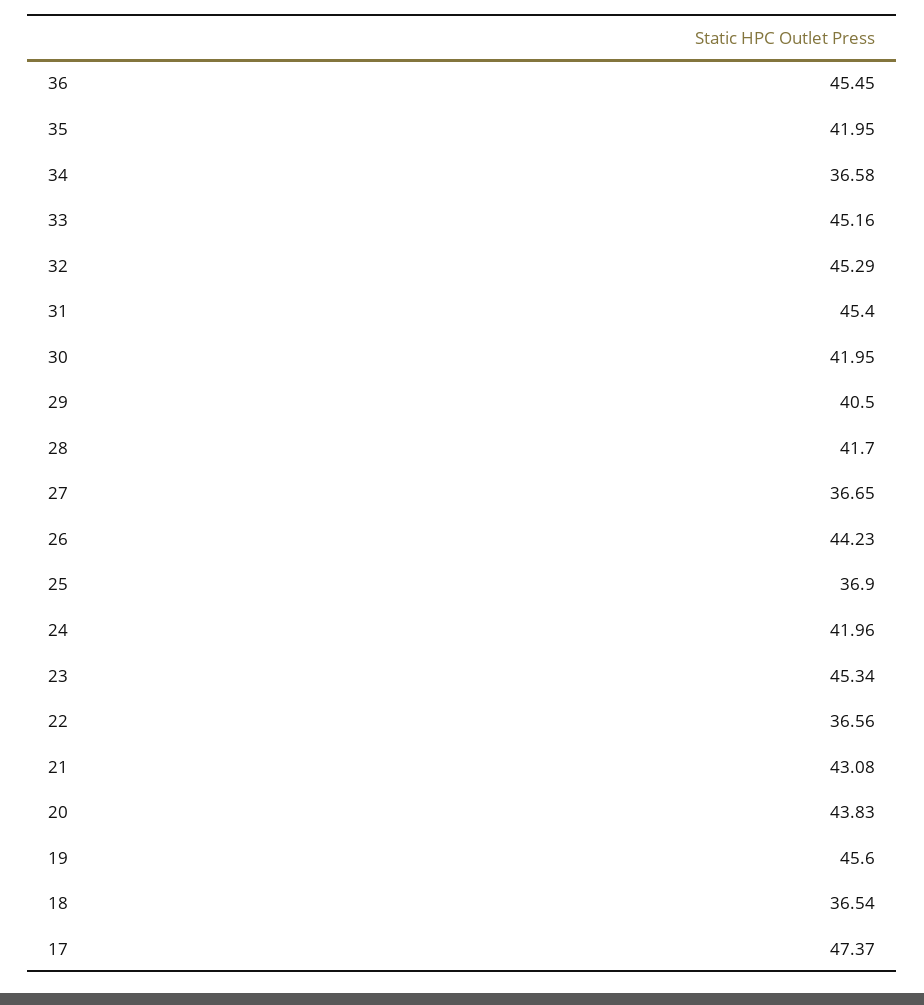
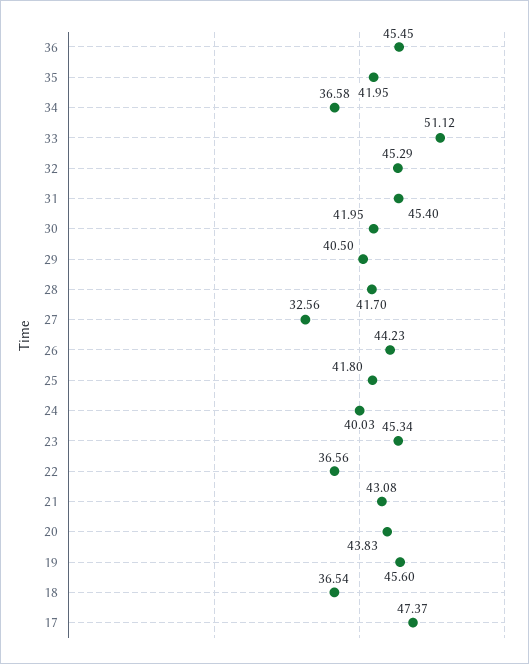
  {
    "36": 45.45,
    "35": 41.95,
    "34": 36.58,
-   "33": 45.16,
+   "33": 51.12,
    "32": 45.29,
    "31": 45.4,
    "30": 41.95,
    "29": 40.5,
    "28": 41.7,
-   "27": 36.65,
+   "27": 32.56,
    "26": 44.23,
-   "25": 36.9,
+   "25": 41.8,
-   "24": 41.96,
+   "24": 40.03,
    "23": 45.34,
    "22": 36.56,
    "21": 43.08,
    "20": 43.83,
    "19": 45.6,
    "18": 36.54,
    "17": 47.37
  }

